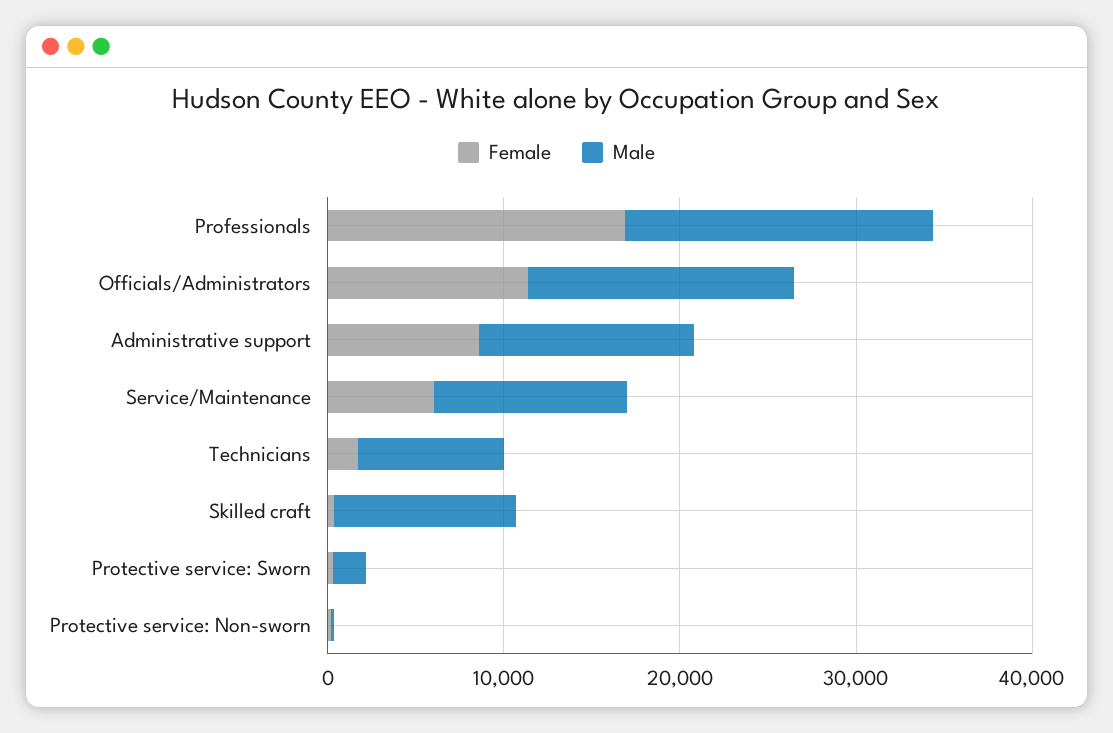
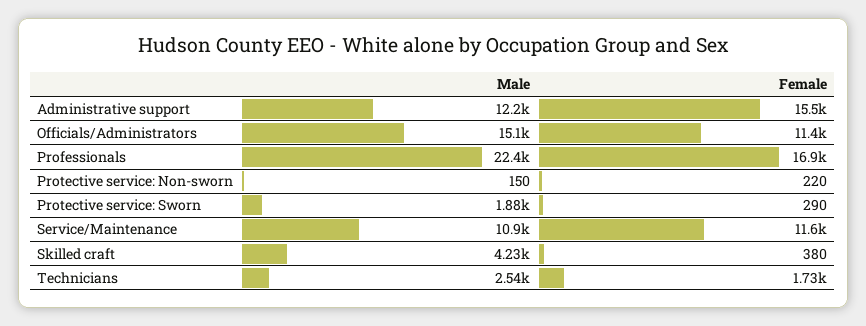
  {
    "Female": {
      "Professionals": 16900,
      "Officials/Administrators": 11400,
-     "Administrative support": 8000,
+     "Administrative support": 15500,
-     "Service/Maintenance": 6000,
+     "Service/Maintenance": 11600,
      "Technicians": 1730,
      "Skilled craft": 380,
      "Protective service: Sworn": 290,
      "Protective service: Non-sworn": 220
    },
    "Male": {
-     "Professionals": 18000,
+     "Professionals": 22400,
      "Officials/Administrators": 15100,
      "Administrative support": 12200,
      "Service/Maintenance": 10900,
-     "Technicians": 8000,
+     "Technicians": 2540,
-     "Skilled craft": 10000,
+     "Skilled craft": 4230,
      "Protective service: Sworn": 1880,
      "Protective service: Non-sworn": 150
    }
  }

